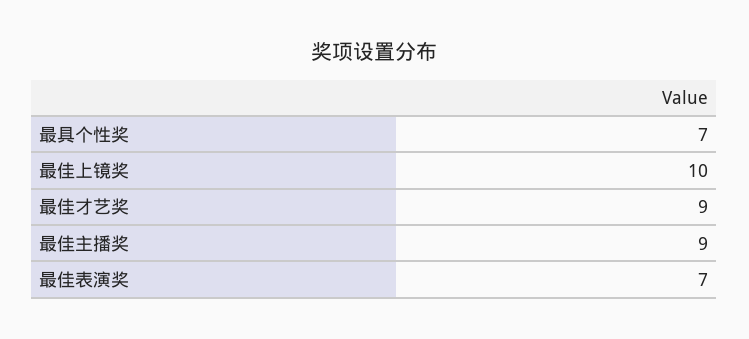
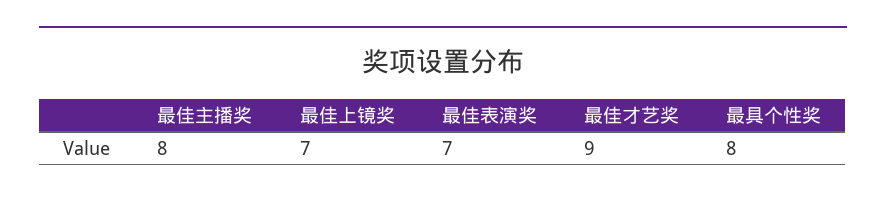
  {
-   "最具个性奖": 7,
+   "最具个性奖": 8,
-   "最佳上镜奖": 10,
+   "最佳上镜奖": 7,
    "最佳才艺奖": 9,
-   "最佳主播奖": 9,
+   "最佳主播奖": 8,
    "最佳表演奖": 7
  }

